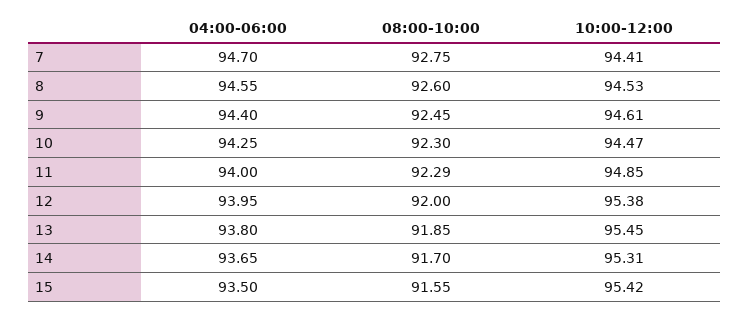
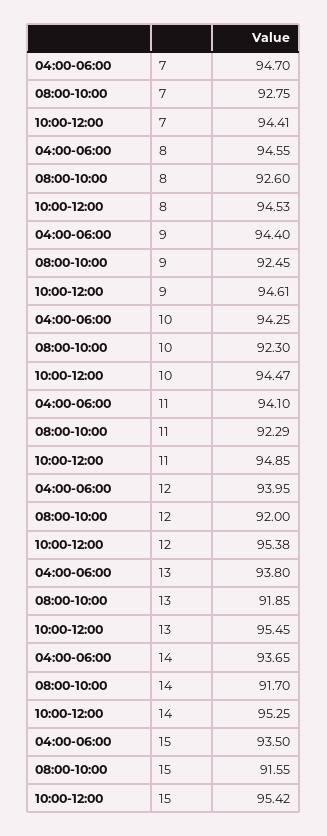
  {
    "04:00-06:00": {
      "7": 94.7,
      "8": 94.55,
      "9": 94.4,
      "10": 94.25,
-     "11": 94,
+     "11": 94.1,
      "12": 93.95,
      "13": 93.8,
      "14": 93.65,
      "15": 93.5
    },
    "08:00-10:00": {
      "7": 92.75,
      "8": 92.6,
      "9": 92.45,
      "10": 92.3,
      "11": 92.29,
      "12": 92,
      "13": 91.85,
      "14": 91.7,
      "15": 91.55
    },
    "10:00-12:00": {
      "7": 94.41,
      "8": 94.53,
      "9": 94.61,
      "10": 94.47,
      "11": 94.85,
      "12": 95.38,
      "13": 95.45,
-     "14": 95.31,
+     "14": 95.25,
      "15": 95.42
    }
  }

